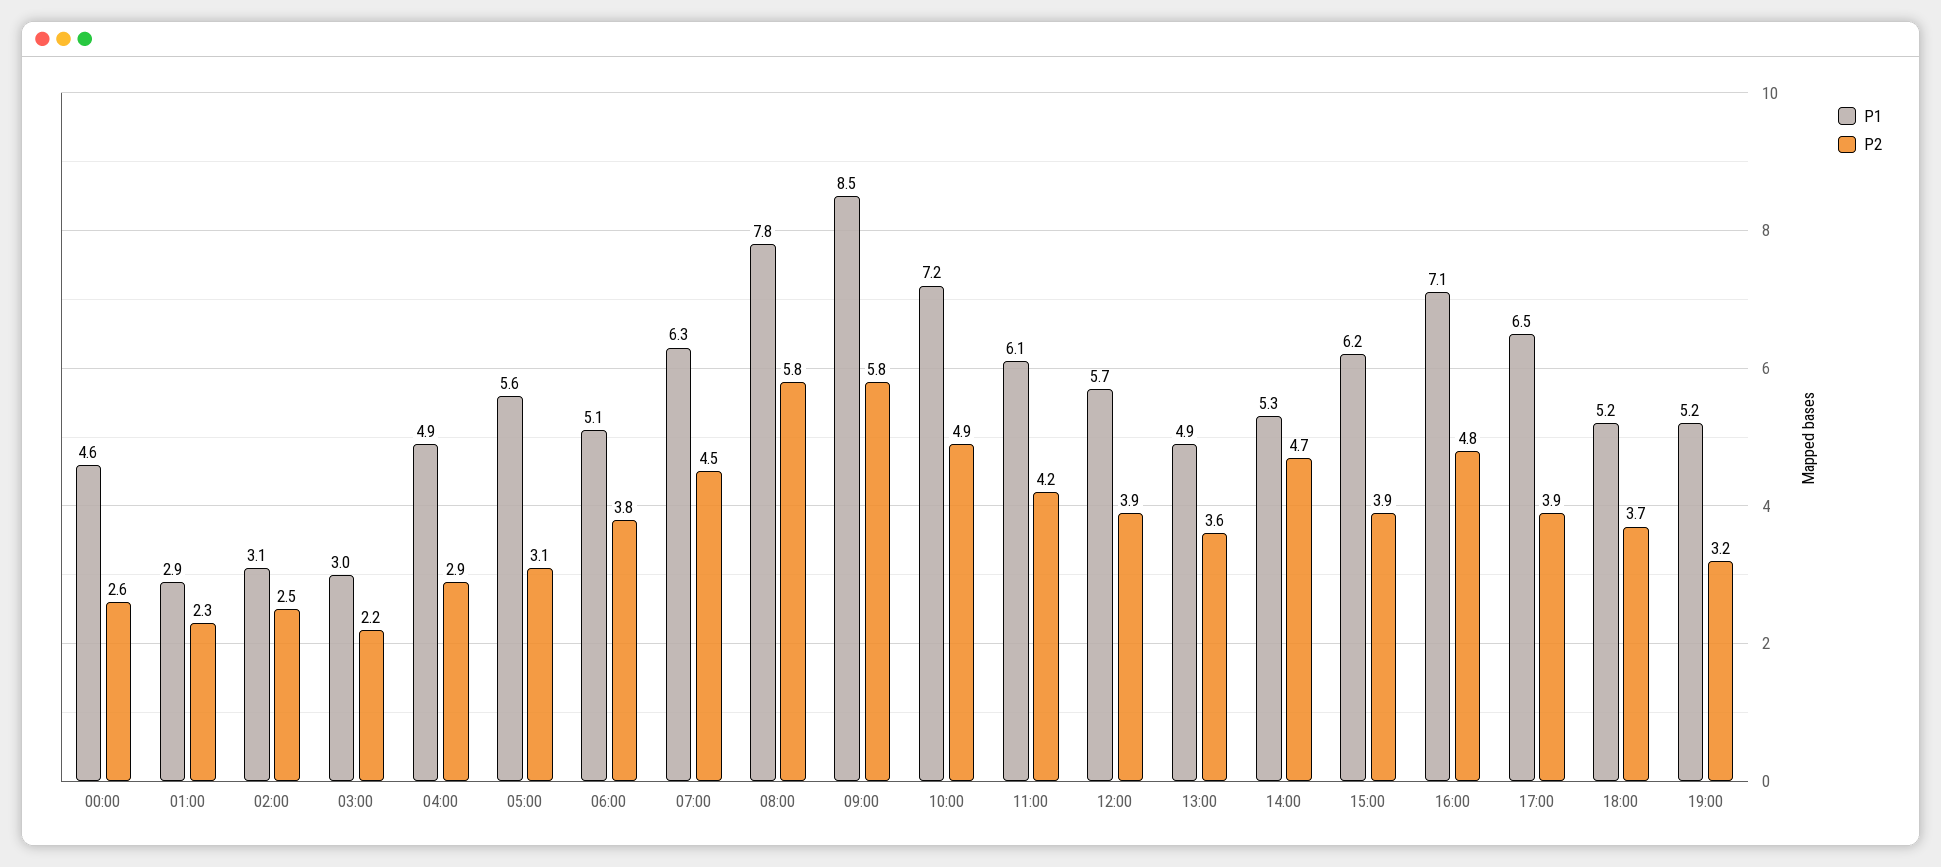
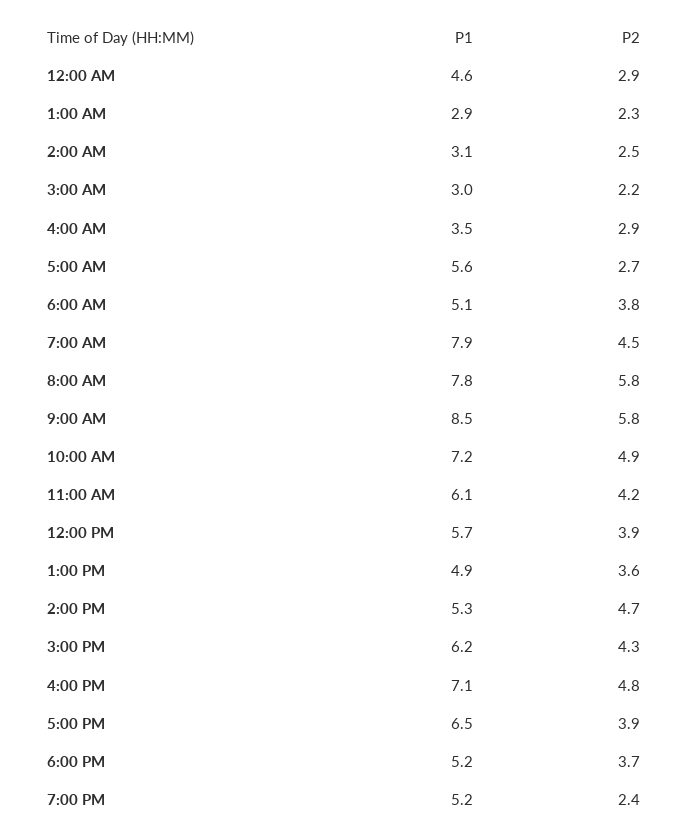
  {
    "P1": {
      "00:00": 4.6,
      "01:00": 2.9,
      "02:00": 3.1,
      "03:00": 3,
-     "04:00": 4.9,
+     "04:00": 3.5,
      "05:00": 5.6,
      "06:00": 5.1,
-     "07:00": 6.3,
+     "07:00": 7.9,
      "08:00": 7.8,
      "09:00": 8.5,
      "10:00": 7.2,
      "11:00": 6.1,
      "12:00": 5.7,
      "13:00": 4.9,
      "14:00": 5.3,
      "15:00": 6.2,
      "16:00": 7.1,
      "17:00": 6.5,
      "18:00": 5.2,
      "19:00": 5.2
    },
    "P2": {
-     "00:00": 2.6,
+     "00:00": 2.9,
      "01:00": 2.3,
      "02:00": 2.5,
      "03:00": 2.2,
      "04:00": 2.9,
-     "05:00": 3.1,
+     "05:00": 2.7,
      "06:00": 3.8,
      "07:00": 4.5,
      "08:00": 5.8,
      "09:00": 5.8,
      "10:00": 4.9,
      "11:00": 4.2,
      "12:00": 3.9,
      "13:00": 3.6,
      "14:00": 4.7,
-     "15:00": 3.9,
+     "15:00": 4.3,
      "16:00": 4.8,
      "17:00": 3.9,
      "18:00": 3.7,
-     "19:00": 3.2
+     "19:00": 2.4
    }
  }

